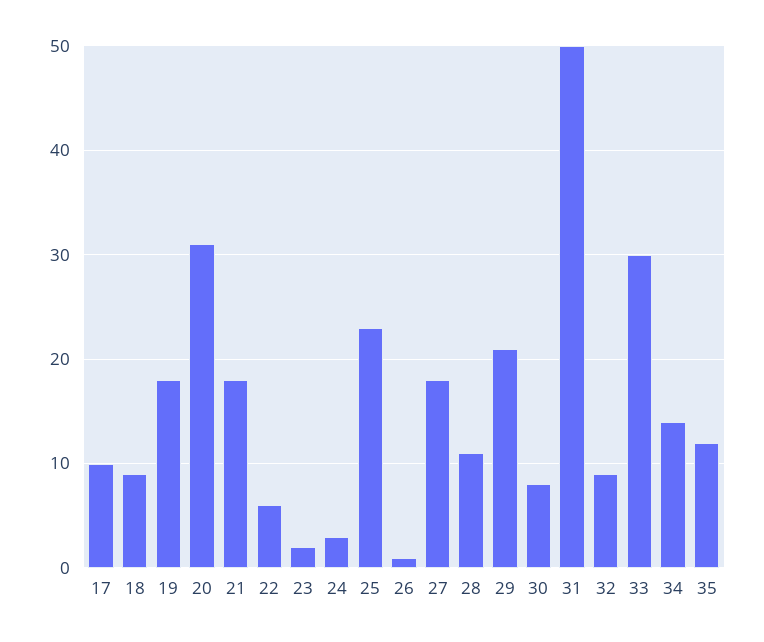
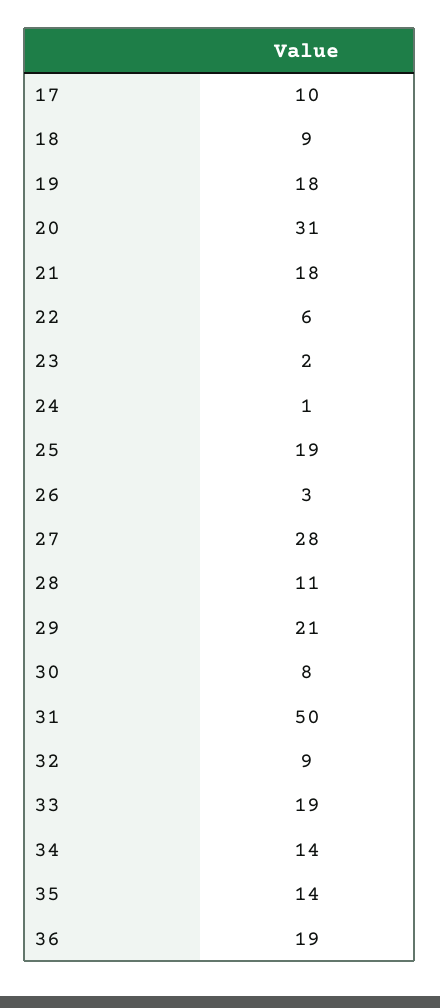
  {
    "17": 10,
    "18": 9,
    "19": 18,
    "20": 31,
    "21": 18,
    "22": 6,
    "23": 2,
-   "24": 3,
+   "24": 1,
-   "25": 23,
+   "25": 19,
-   "26": 1,
+   "26": 3,
-   "27": 18,
+   "27": 28,
    "28": 11,
    "29": 21,
    "30": 8,
    "31": 50,
    "32": 9,
-   "33": 30,
+   "33": 19,
    "34": 14,
-   "35": 12
+   "35": 14,
+   "36": 19
  }

